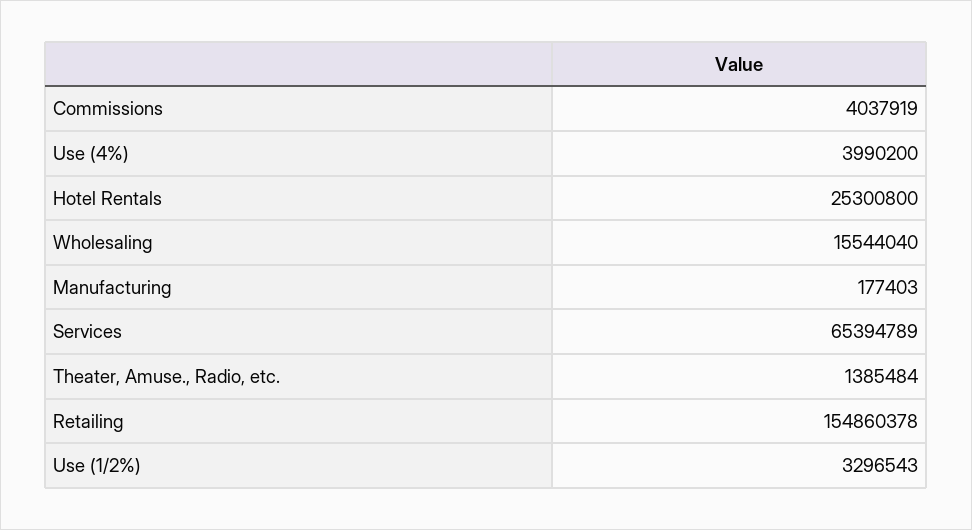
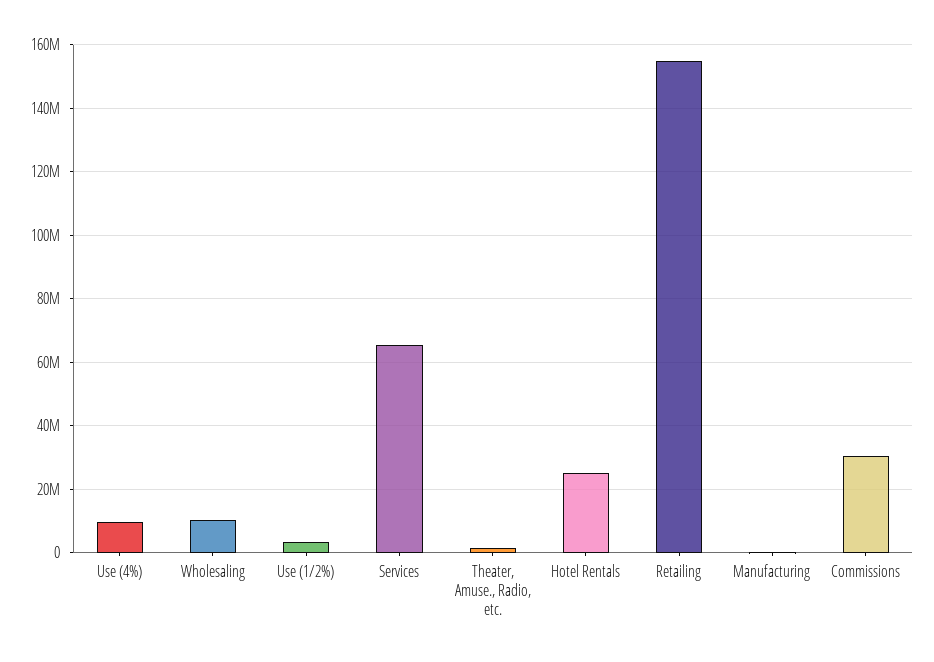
  {
-   "Commissions": 4037919,
+   "Commissions": 30000000,
-   "Use (4%)": 3990200,
+   "Use (4%)": 10000000,
    "Hotel Rentals": 25300800,
-   "Wholesaling": 15544040,
+   "Wholesaling": 10000000,
    "Manufacturing": 177403,
    "Services": 65394789,
    "Theater, Amuse., Radio, etc.": 1385484,
    "Retailing": 154860378,
    "Use (1/2%)": 3296543
  }

